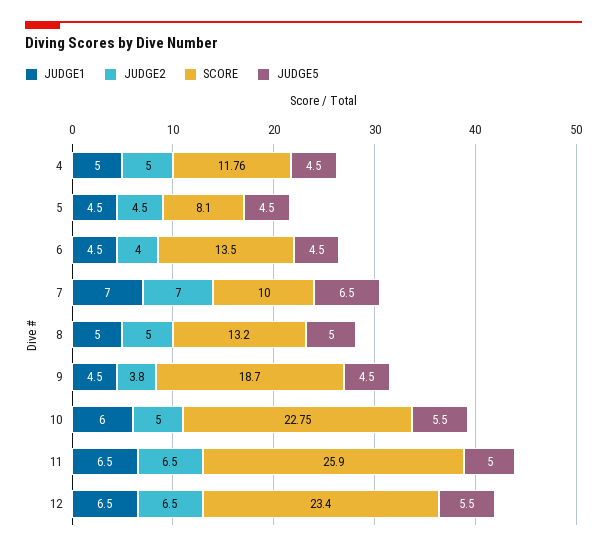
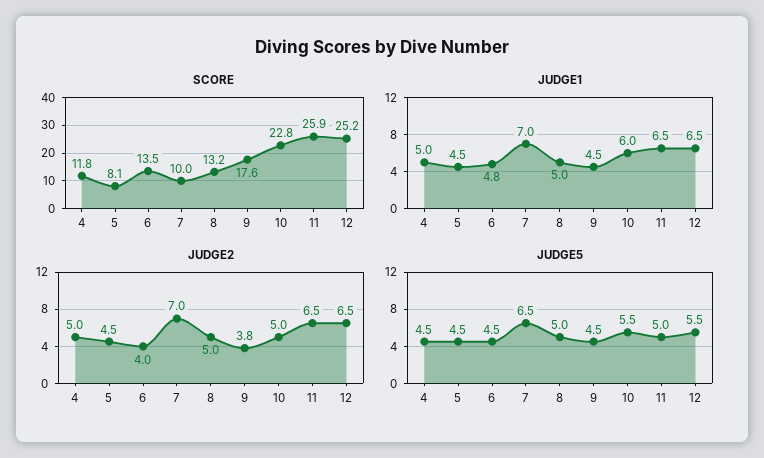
  {
    "JUDGE1": {
      "4": 5,
      "5": 4.5,
-     "6": 4.5,
+     "6": 4.8,
      "7": 7,
      "8": 5,
      "9": 4.5,
      "10": 6,
      "11": 6.5,
      "12": 6.5
    },
    "JUDGE2": {
      "4": 5,
      "5": 4.5,
      "6": 4,
      "7": 7,
      "8": 5,
      "9": 3.8,
      "10": 5,
      "11": 6.5,
      "12": 6.5
    },
    "SCORE": {
      "4": 11.76,
      "5": 8.1,
      "6": 13.5,
      "7": 10,
      "8": 13.2,
-     "9": 18.7,
+     "9": 17.6,
      "10": 22.75,
      "11": 25.9,
-     "12": 23.4
+     "12": 25.2
    },
    "JUDGE5": {
      "4": 4.5,
      "5": 4.5,
      "6": 4.5,
      "7": 6.5,
      "8": 5,
      "9": 4.5,
      "10": 5.5,
      "11": 5,
      "12": 5.5
    }
  }

